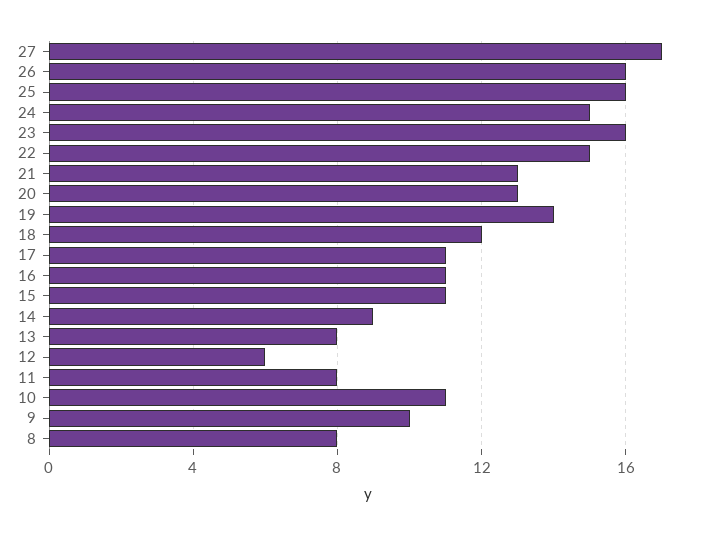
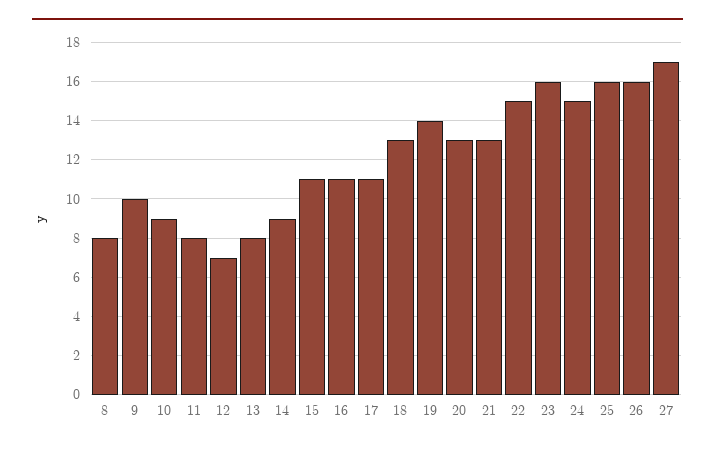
  {
    "27": 17,
    "26": 16,
    "25": 16,
    "24": 15,
    "23": 16,
    "22": 15,
    "21": 13,
    "20": 13,
    "19": 14,
-   "18": 12,
+   "18": 13,
    "17": 11,
    "16": 11,
    "15": 11,
    "14": 9,
    "13": 8,
-   "12": 6,
+   "12": 7,
    "11": 8,
-   "10": 11,
+   "10": 9,
    "9": 10,
    "8": 8
  }

